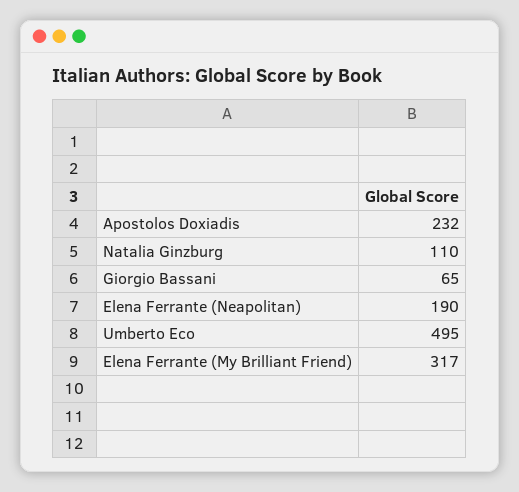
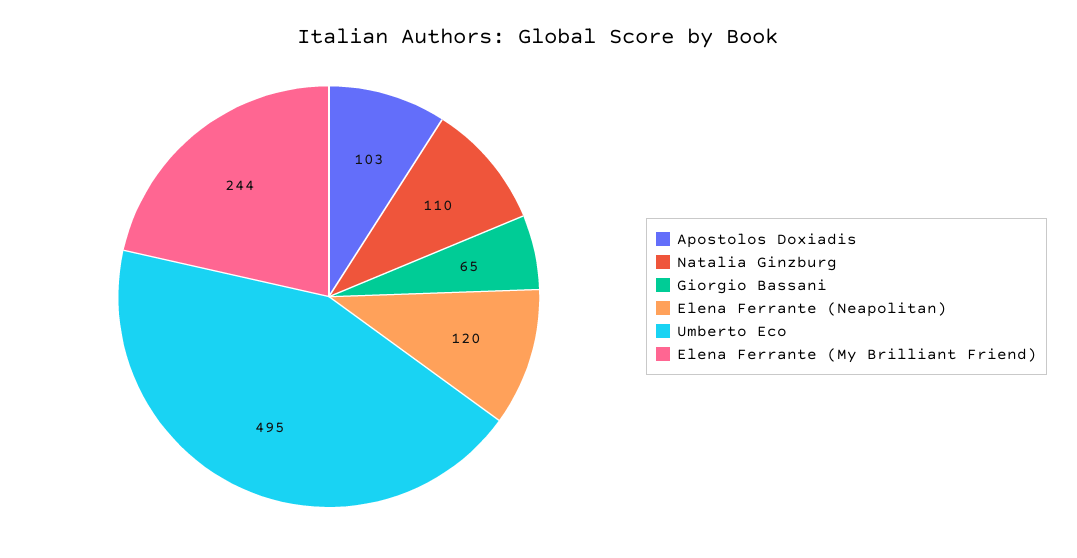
  {
-   "Apostolos Doxiadis": 232,
+   "Apostolos Doxiadis": 103,
    "Natalia Ginzburg": 110,
    "Giorgio Bassani": 65,
-   "Elena Ferrante (Neapolitan)": 190,
+   "Elena Ferrante (Neapolitan)": 120,
    "Umberto Eco": 495,
-   "Elena Ferrante (My Brilliant Friend)": 317
+   "Elena Ferrante (My Brilliant Friend)": 244
  }

